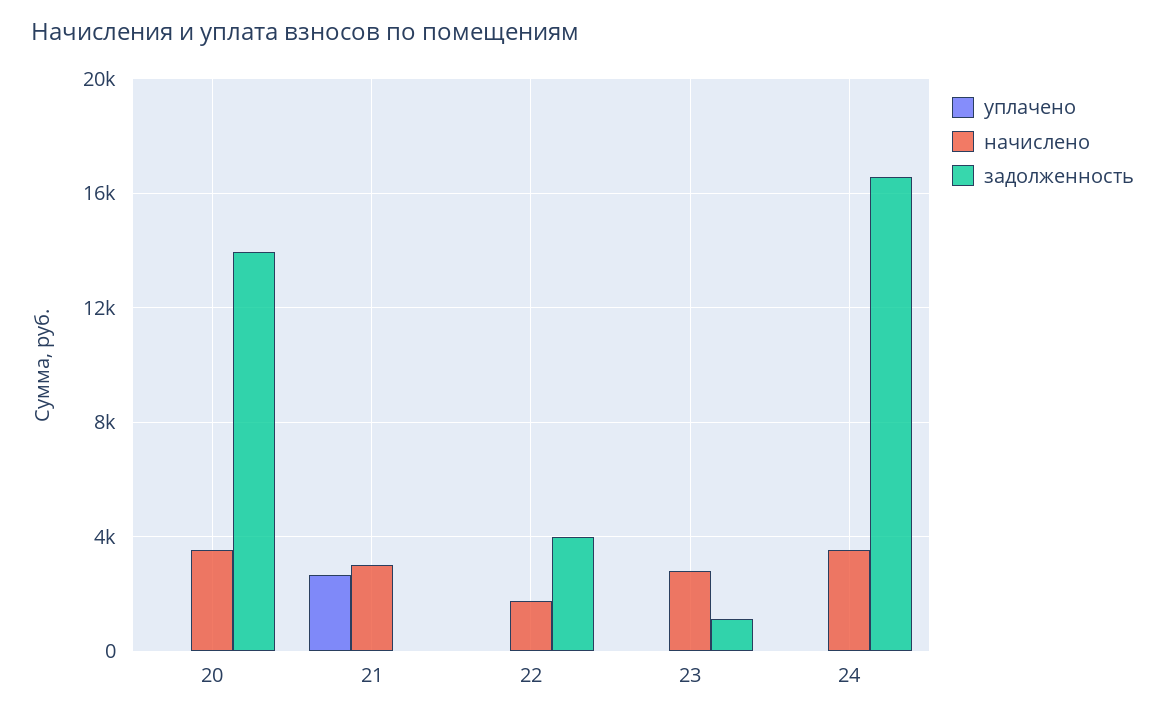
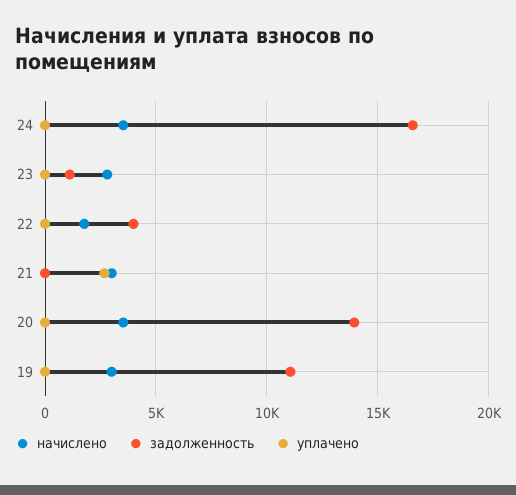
  {
    "уплачено": {
      "20": 0,
      "21": 2500,
      "22": 0,
      "23": 0,
-     "24": 0
+     "24": 0,
+     "19": 0
    },
    "начислено": {
      "20": 3500,
      "21": 3000,
      "22": 2000,
      "23": 3000,
-     "24": 3500
+     "24": 3500,
+     "19": 3000
    },
    "задолженность": {
      "20": 14000,
      "21": 0,
      "22": 4000,
      "23": 1000,
-     "24": 16500
+     "24": 16500,
+     "19": 11000
    }
  }

